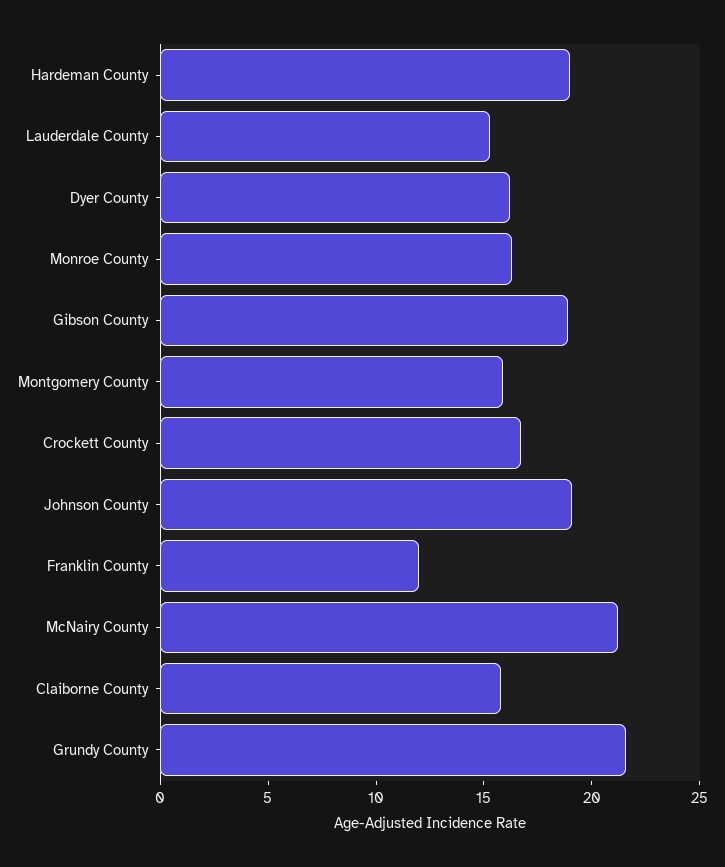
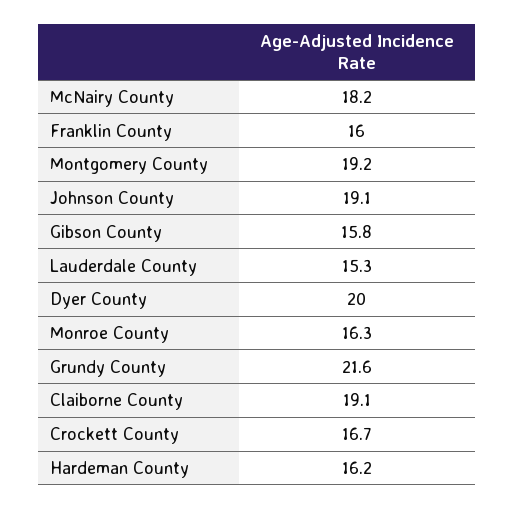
  {
-   "Hardeman County": 19,
+   "Hardeman County": 16.2,
    "Lauderdale County": 15.3,
-   "Dyer County": 16,
+   "Dyer County": 20,
    "Monroe County": 16.3,
-   "Gibson County": 19,
+   "Gibson County": 15.8,
-   "Montgomery County": 16,
+   "Montgomery County": 19.2,
    "Crockett County": 16.7,
    "Johnson County": 19.1,
-   "Franklin County": 12,
+   "Franklin County": 16,
-   "McNairy County": 21,
+   "McNairy County": 18.2,
-   "Claiborne County": 16,
+   "Claiborne County": 19.1,
    "Grundy County": 21.6
  }

